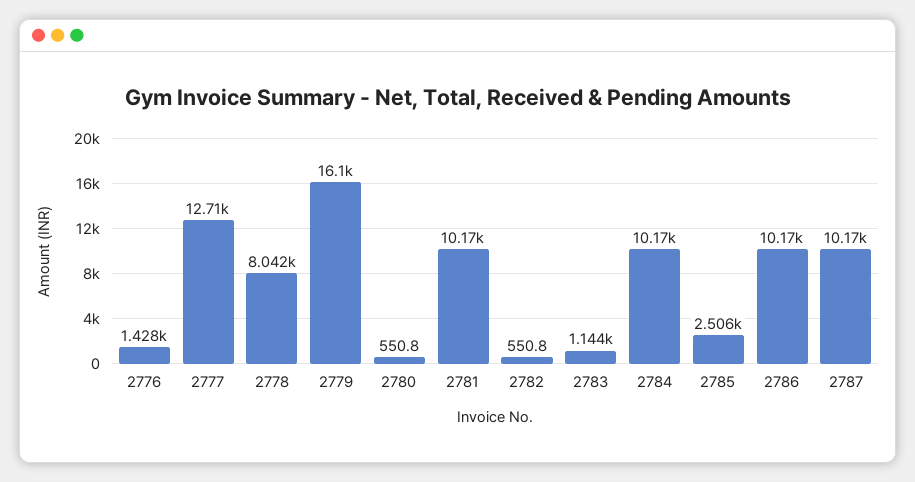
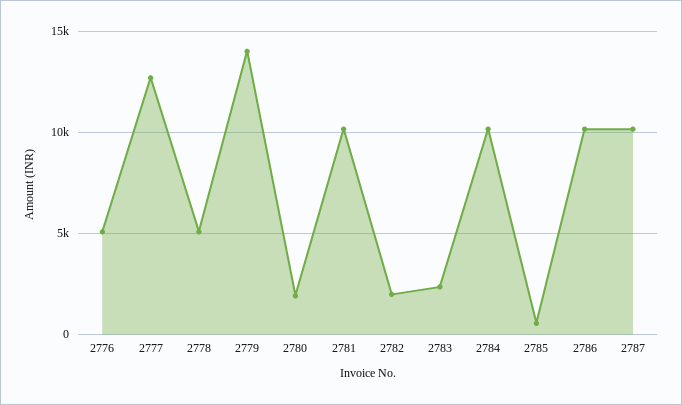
  {
-   "2776": 1428,
+   "2776": 5000,
    "2777": 12710,
-   "2778": 8042,
+   "2778": 5000,
-   "2779": 16100,
+   "2779": 14000,
-   "2780": 550.8,
+   "2780": 2000,
    "2781": 10170,
-   "2782": 550.8,
+   "2782": 2000,
-   "2783": 1144,
+   "2783": 2500,
    "2784": 10170,
-   "2785": 2506,
+   "2785": 500,
    "2786": 10170,
    "2787": 10170
  }

